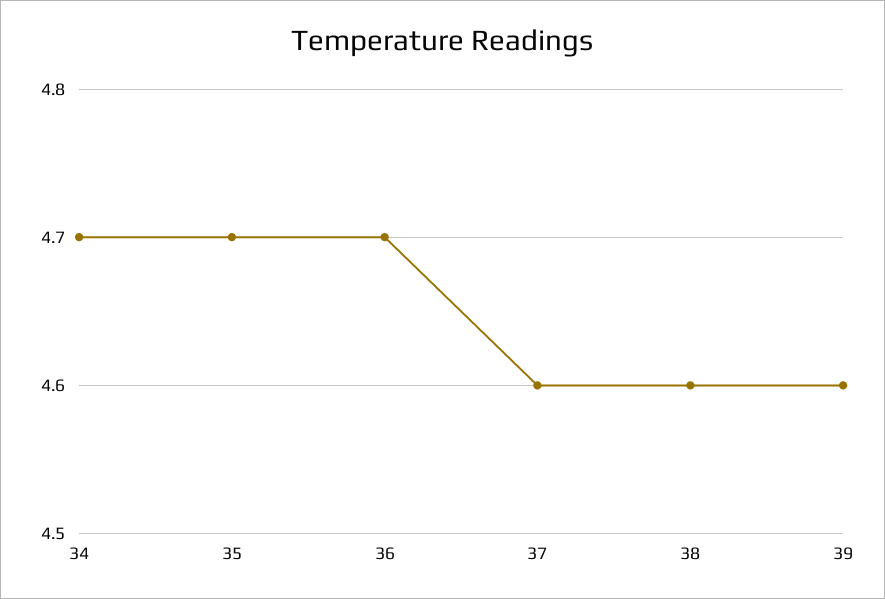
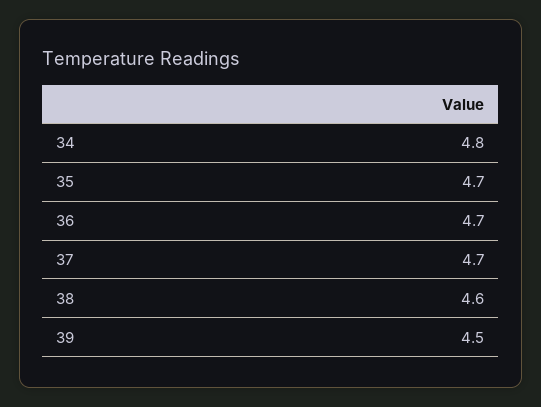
  {
-   "34": 4.7,
+   "34": 4.8,
    "35": 4.7,
    "36": 4.7,
-   "37": 4.6,
+   "37": 4.7,
    "38": 4.6,
-   "39": 4.6
+   "39": 4.5
  }

